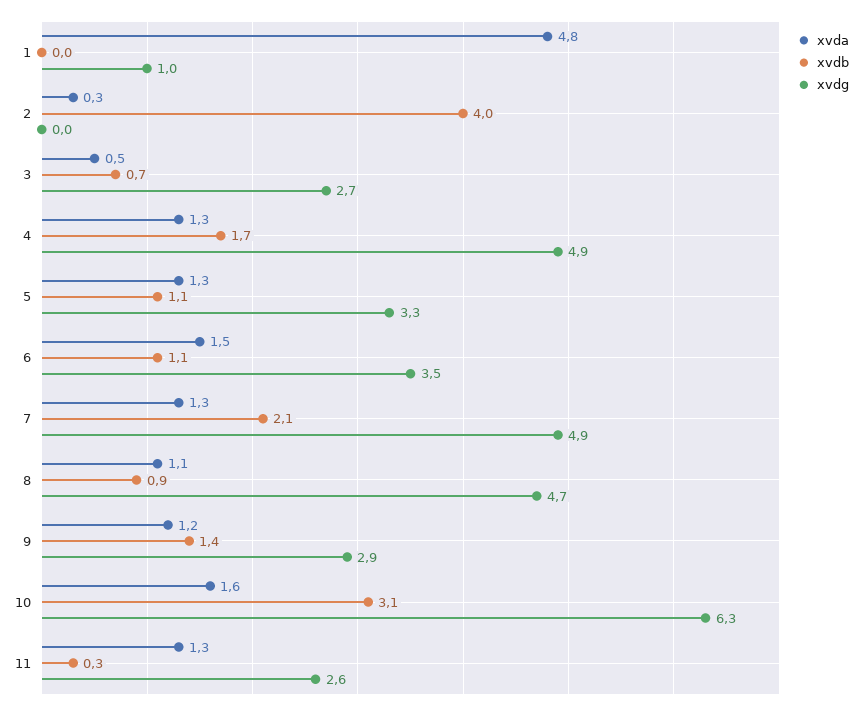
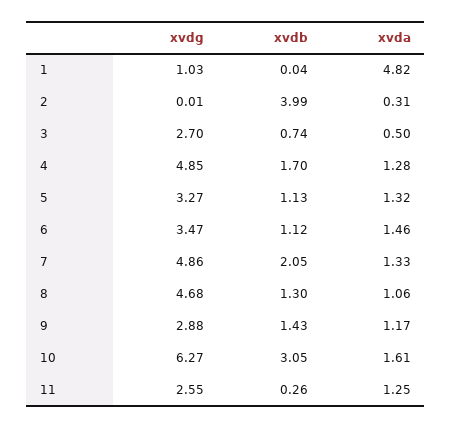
  {
    "xvda": {
      "1": 4.82,
      "2": 0.31,
      "3": 0.5,
      "4": 1.28,
      "5": 1.32,
      "6": 1.46,
      "7": 1.33,
      "8": 1.06,
      "9": 1.17,
      "10": 1.61,
      "11": 1.25
    },
    "xvdb": {
      "1": 0.04,
      "2": 3.99,
      "3": 0.74,
      "4": 1.7,
      "5": 1.13,
      "6": 1.12,
      "7": 2.05,
-     "8": 0.9,
+     "8": 1.3,
      "9": 1.43,
      "10": 3.05,
      "11": 0.26
    },
    "xvdg": {
      "1": 1.03,
      "2": 0.01,
      "3": 2.7,
      "4": 4.85,
      "5": 3.27,
      "6": 3.47,
      "7": 4.86,
      "8": 4.68,
      "9": 2.88,
      "10": 6.27,
      "11": 2.55
    }
  }

